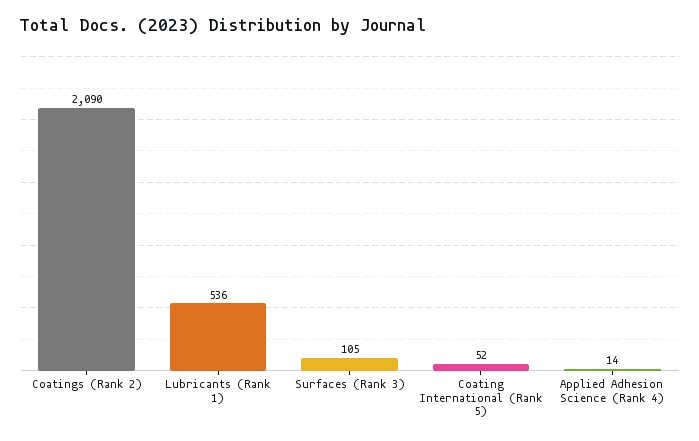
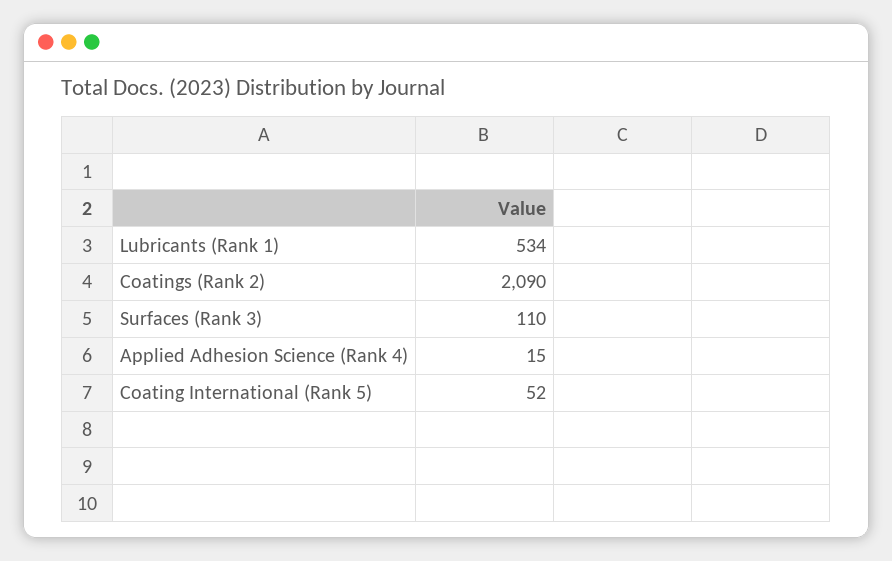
  {
    "Coatings (Rank 2)": 2090,
-   "Lubricants (Rank 1)": 536,
+   "Lubricants (Rank 1)": 534,
-   "Surfaces (Rank 3)": 105,
+   "Surfaces (Rank 3)": 110,
    "Coating International (Rank 5)": 52,
-   "Applied Adhesion Science (Rank 4)": 14
+   "Applied Adhesion Science (Rank 4)": 15
  }

